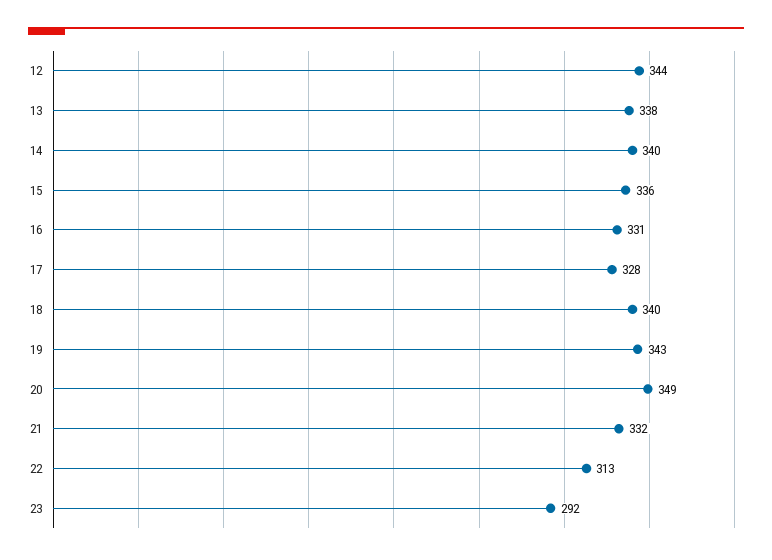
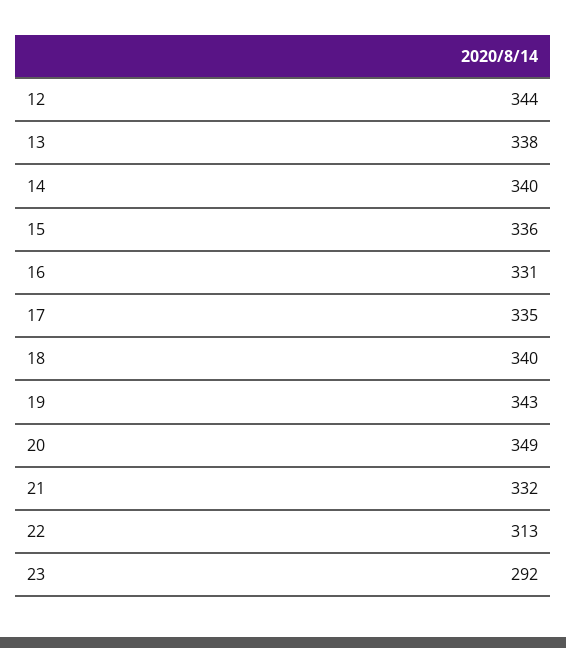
  {
    "12": 344,
    "13": 338,
    "14": 340,
    "15": 336,
    "16": 331,
-   "17": 328,
+   "17": 335,
    "18": 340,
    "19": 343,
    "20": 349,
    "21": 332,
    "22": 313,
    "23": 292
  }

